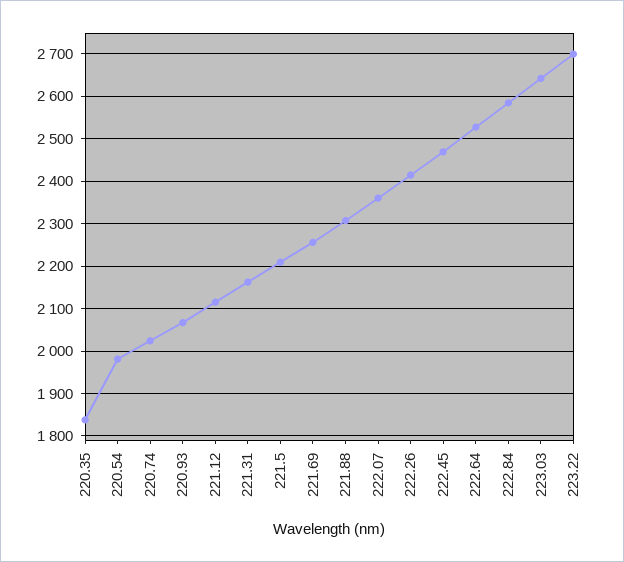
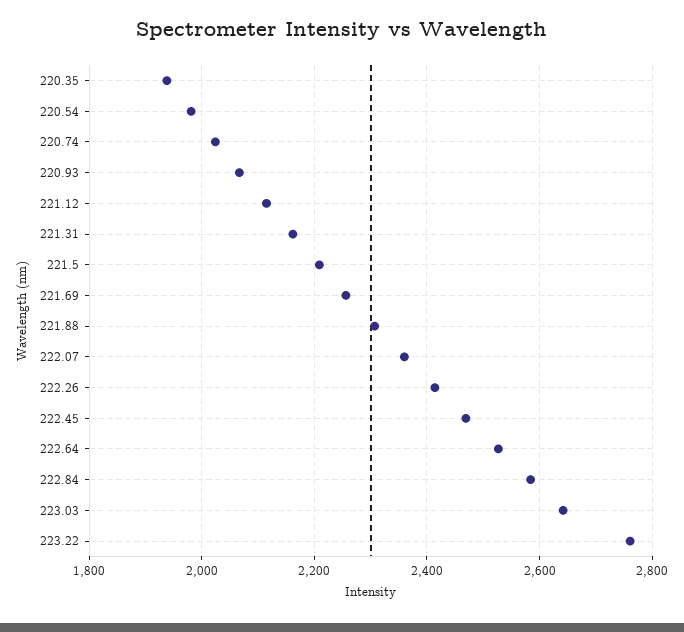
  {
-   "220.35": 1840,
+   "220.35": 1940,
    "220.54": 1980,
    "220.74": 2020,
    "220.93": 2060,
    "221.12": 2120,
    "221.31": 2160,
    "221.5": 2200,
    "221.69": 2260,
    "221.88": 2300,
    "222.07": 2360,
    "222.26": 2420,
    "222.45": 2460,
    "222.64": 2520,
    "222.84": 2580,
    "223.03": 2640,
-   "223.22": 2700
+   "223.22": 2760
  }

